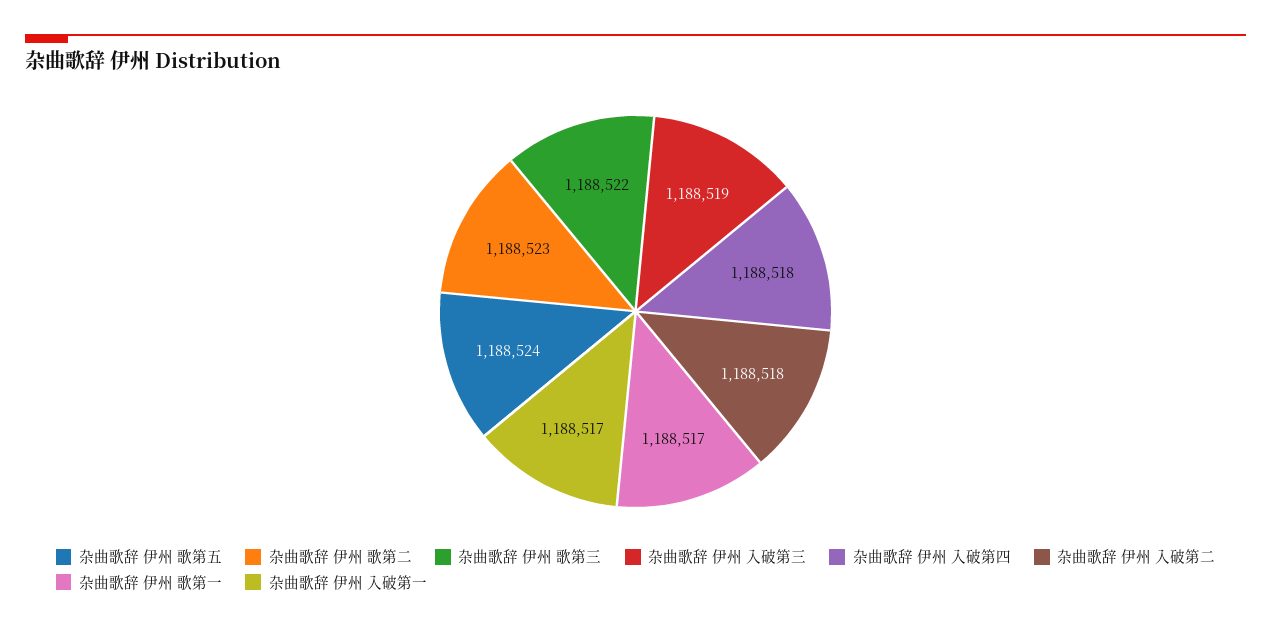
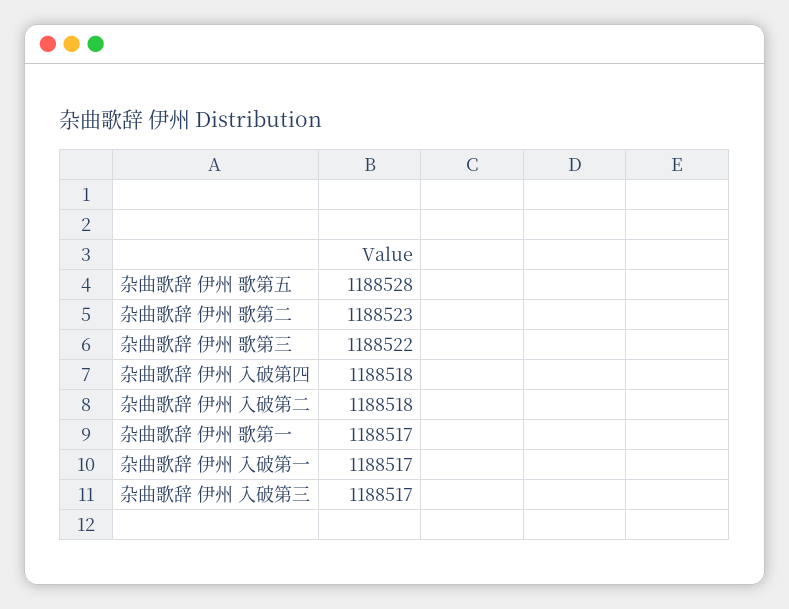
  {
-   "杂曲歌辞 伊州 歌第五": 1188524,
+   "杂曲歌辞 伊州 歌第五": 1188528,
    "杂曲歌辞 伊州 歌第二": 1188523,
    "杂曲歌辞 伊州 歌第三": 1188522,
-   "杂曲歌辞 伊州 入破第三": 1188519,
+   "杂曲歌辞 伊州 入破第三": 1188517,
    "杂曲歌辞 伊州 入破第四": 1188518,
    "杂曲歌辞 伊州 入破第二": 1188518,
    "杂曲歌辞 伊州 歌第一": 1188517,
    "杂曲歌辞 伊州 入破第一": 1188517
  }

